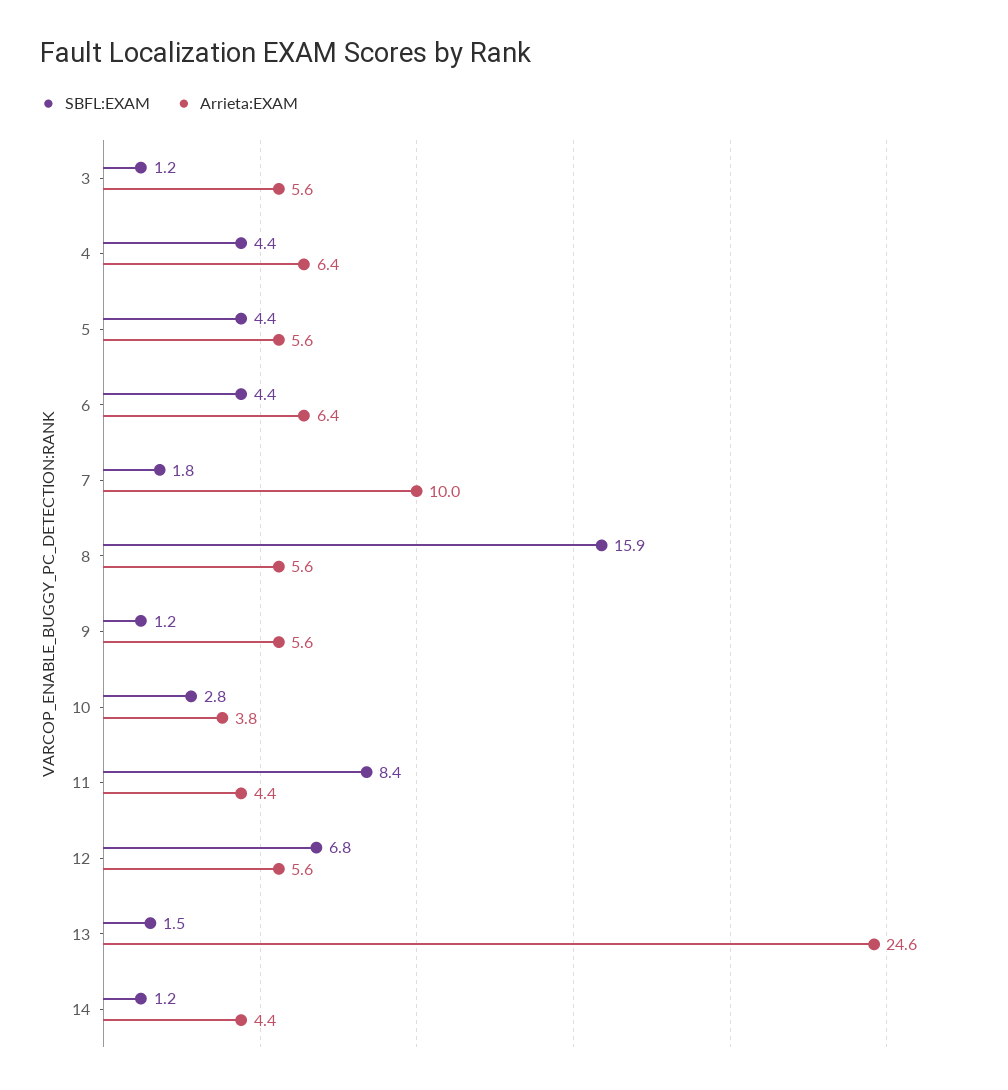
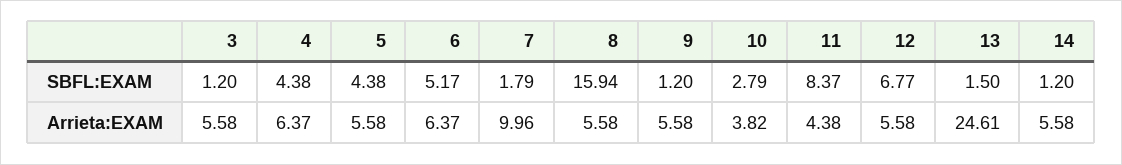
  {
    "SBFL:EXAM": {
      "3": 1.2,
      "4": 4.38,
      "5": 4.38,
-     "6": 4.4,
+     "6": 5.17,
      "7": 1.79,
      "8": 15.94,
      "9": 1.2,
      "10": 2.79,
      "11": 8.37,
      "12": 6.77,
      "13": 1.5,
      "14": 1.2
    },
    "Arrieta:EXAM": {
      "3": 5.58,
      "4": 6.37,
      "5": 5.58,
      "6": 6.37,
      "7": 9.96,
      "8": 5.58,
      "9": 5.58,
      "10": 3.82,
      "11": 4.38,
      "12": 5.58,
      "13": 24.61,
-     "14": 4.4
+     "14": 5.58
    }
  }

